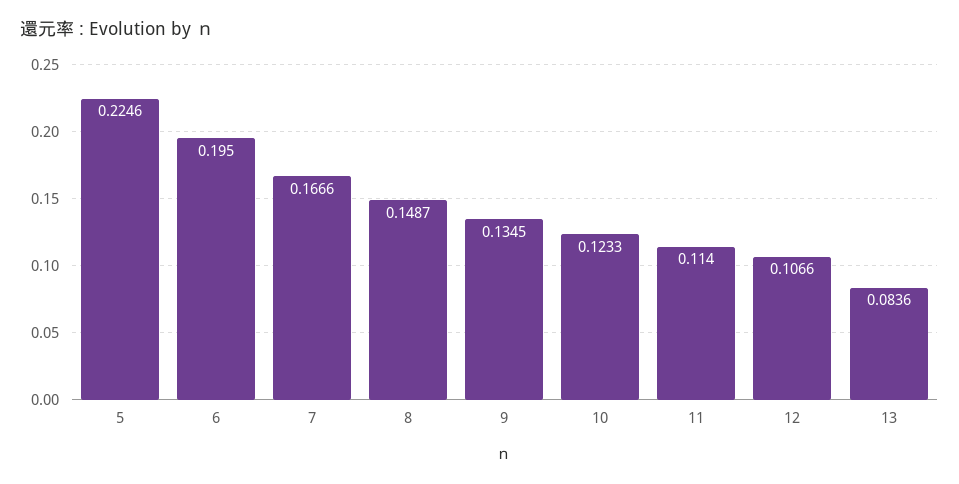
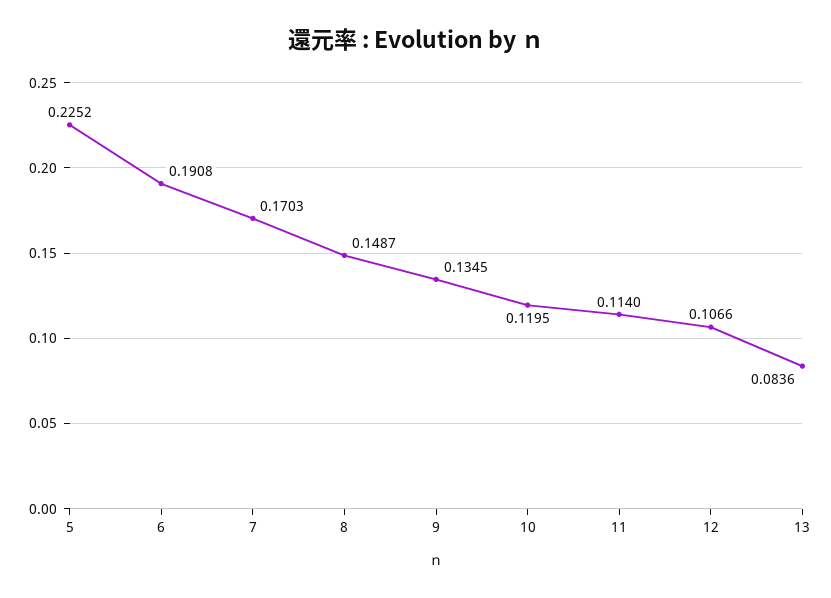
  {
-   "5": 0.2246,
+   "5": 0.2252,
-   "6": 0.195,
+   "6": 0.1908,
-   "7": 0.1666,
+   "7": 0.1703,
    "8": 0.1487,
    "9": 0.1345,
-   "10": 0.1233,
+   "10": 0.1195,
    "11": 0.114,
    "12": 0.1066,
    "13": 0.0836
  }

